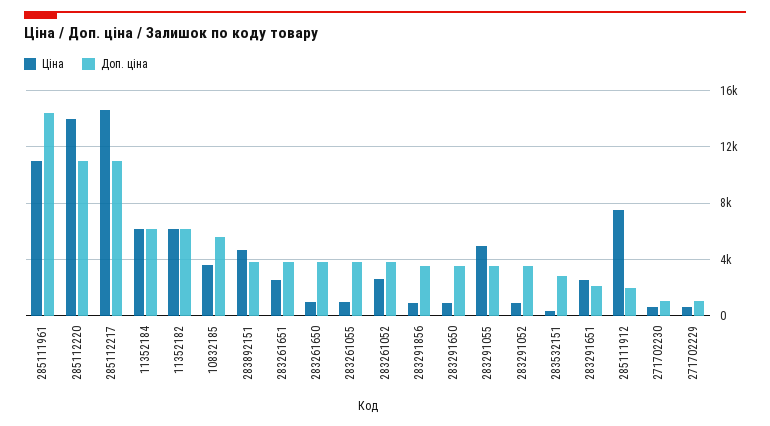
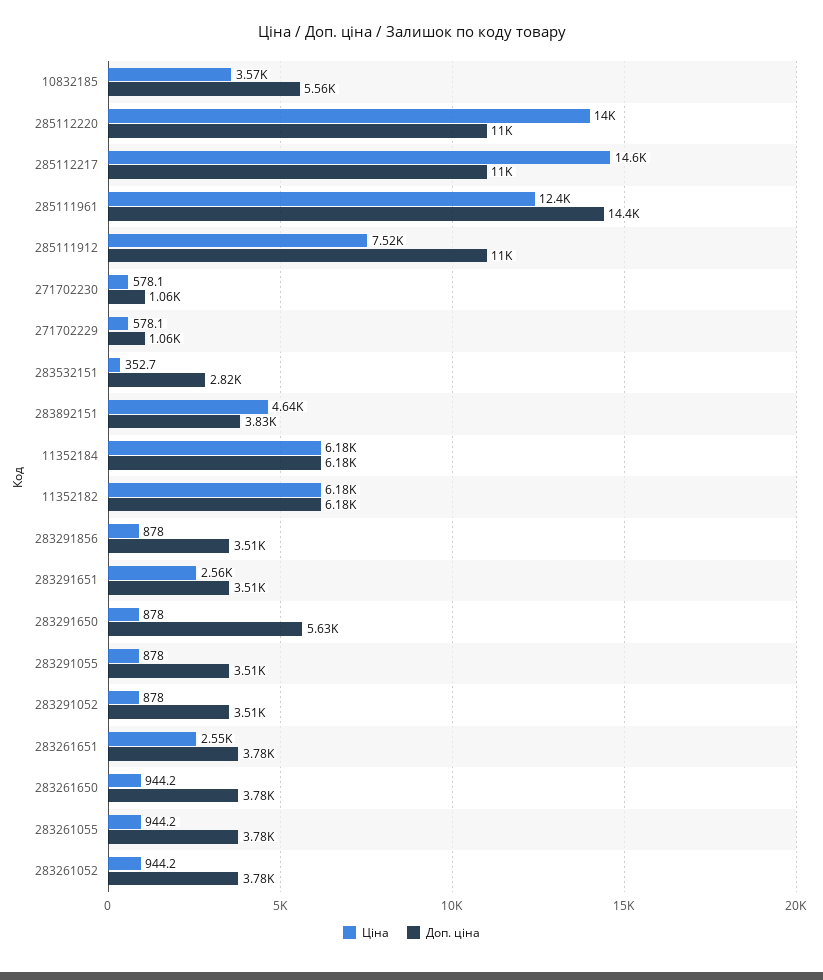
  {
    "Ціна": {
-     "285111961": 11000,
+     "285111961": 12400,
      "285112220": 14000,
      "285112217": 14600,
      "11352184": 6180,
      "11352182": 6180,
      "10832185": 3570,
      "283892151": 4640,
      "283261651": 2550,
      "283261650": 944.2,
      "283261055": 944.2,
-     "283261052": 2500,
+     "283261052": 944.2,
      "283291856": 878,
      "283291650": 878,
-     "283291055": 5000,
+     "283291055": 878,
      "283291052": 878,
      "283532151": 352.7,
      "283291651": 2560,
      "285111912": 7520,
      "271702230": 578.1,
      "271702229": 578.1
    },
    "Доп. ціна": {
      "285111961": 14400,
      "285112220": 11000,
      "285112217": 11000,
      "11352184": 6180,
      "11352182": 6180,
      "10832185": 5560,
      "283892151": 3830,
      "283261651": 3780,
      "283261650": 3780,
      "283261055": 3780,
      "283261052": 3780,
      "283291856": 3510,
-     "283291650": 3500,
+     "283291650": 5630,
      "283291055": 3510,
      "283291052": 3510,
      "283532151": 2820,
-     "283291651": 2000,
+     "283291651": 3510,
-     "285111912": 2000,
+     "285111912": 11000,
      "271702230": 1060,
      "271702229": 1060
    }
  }

